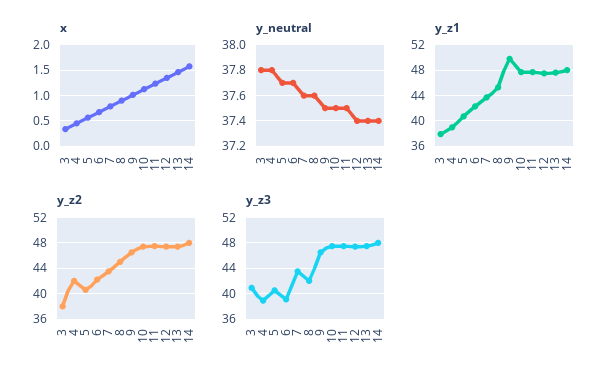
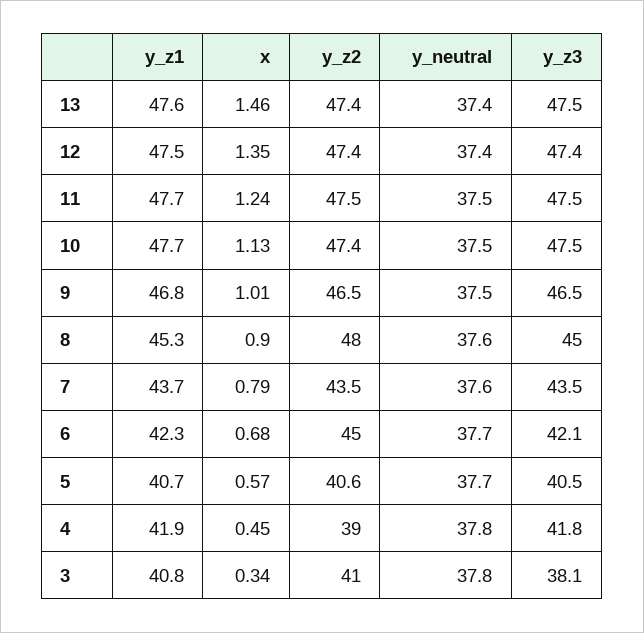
  {
    "x": {
      "3": 0.34,
      "4": 0.45,
      "5": 0.57,
      "6": 0.68,
      "7": 0.79,
      "8": 0.9,
      "9": 1.01,
      "10": 1.13,
      "11": 1.24,
      "12": 1.35,
-     "13": 1.46,
+     "13": 1.46
-     "14": 1.5
    },
    "y_neutral": {
      "3": 37.8,
      "4": 37.8,
      "5": 37.7,
      "6": 37.7,
      "7": 37.6,
      "8": 37.6,
      "9": 37.5,
      "10": 37.5,
      "11": 37.5,
      "12": 37.4,
-     "13": 37.4,
+     "13": 37.4
-     "14": 37.4
    },
    "y_z1": {
-     "3": 38,
+     "3": 40.8,
-     "4": 39,
+     "4": 41.9,
      "5": 40.7,
      "6": 42.3,
      "7": 43.7,
      "8": 45.3,
-     "9": 50,
+     "9": 46.8,
      "10": 47.7,
      "11": 47.7,
      "12": 47.5,
-     "13": 47.6,
+     "13": 47.6
-     "14": 48
    },
    "y_z2": {
-     "3": 38,
+     "3": 41,
-     "4": 42,
+     "4": 39,
      "5": 40.6,
-     "6": 42,
+     "6": 45,
      "7": 43.5,
-     "8": 45,
+     "8": 48,
      "9": 46.5,
      "10": 47.4,
      "11": 47.5,
      "12": 47.4,
-     "13": 47.4,
+     "13": 47.4
-     "14": 48
    },
    "y_z3": {
-     "3": 41,
+     "3": 38.1,
-     "4": 39,
+     "4": 41.8,
      "5": 40.5,
-     "6": 39,
+     "6": 42.1,
      "7": 43.5,
-     "8": 42,
+     "8": 45,
      "9": 46.5,
      "10": 47.5,
      "11": 47.5,
      "12": 47.4,
-     "13": 47.5,
+     "13": 47.5
-     "14": 48
    }
  }

